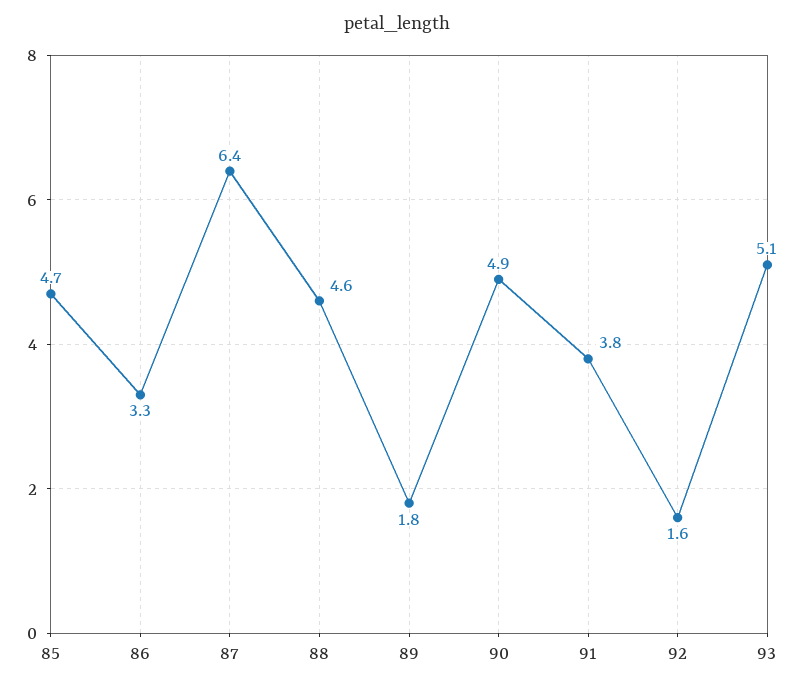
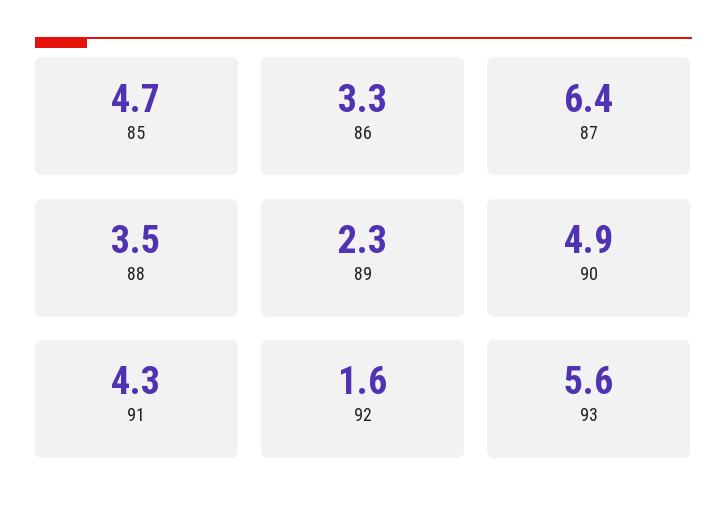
  {
    "85": 4.7,
    "86": 3.3,
    "87": 6.4,
-   "88": 4.6,
+   "88": 3.5,
-   "89": 1.8,
+   "89": 2.3,
    "90": 4.9,
-   "91": 3.8,
+   "91": 4.3,
    "92": 1.6,
-   "93": 5.1
+   "93": 5.6
  }

